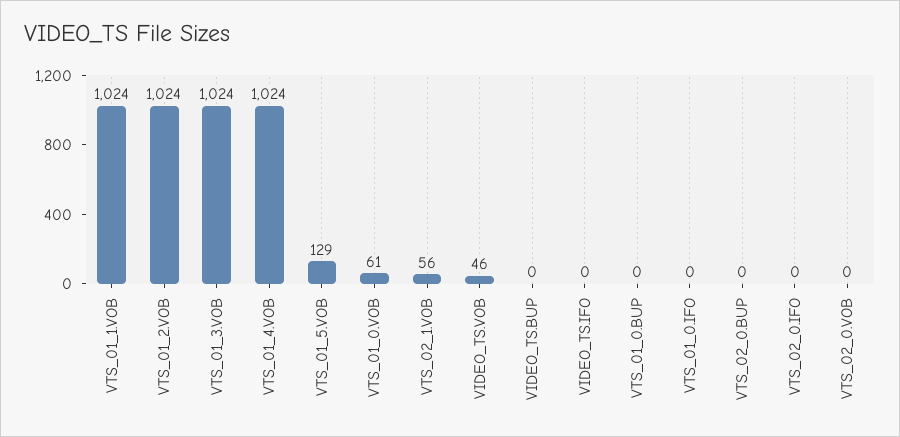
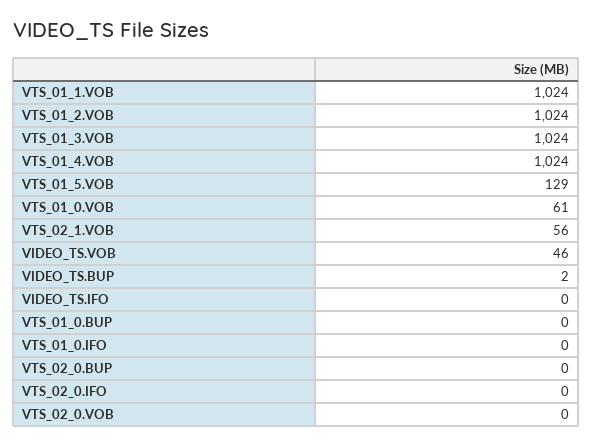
  {
    "VTS_01_1.VOB": 1024,
    "VTS_01_2.VOB": 1024,
    "VTS_01_3.VOB": 1024,
    "VTS_01_4.VOB": 1024,
    "VTS_01_5.VOB": 129,
    "VTS_01_0.VOB": 61,
    "VTS_02_1.VOB": 56,
    "VIDEO_TS.VOB": 46,
-   "VIDEO_TS.BUP": 0,
+   "VIDEO_TS.BUP": 2,
    "VIDEO_TS.IFO": 0,
    "VTS_01_0.BUP": 0,
    "VTS_01_0.IFO": 0,
    "VTS_02_0.BUP": 0,
    "VTS_02_0.IFO": 0,
    "VTS_02_0.VOB": 0
  }

